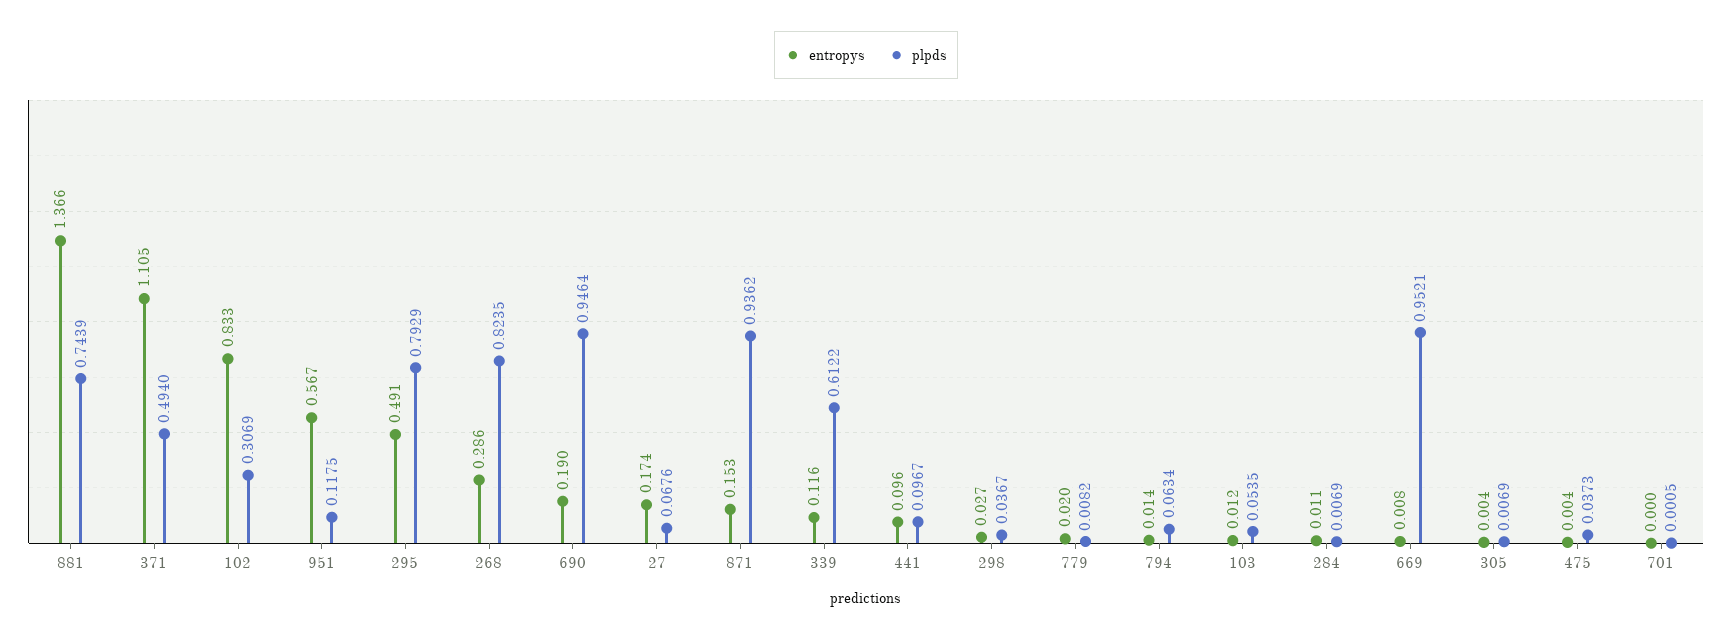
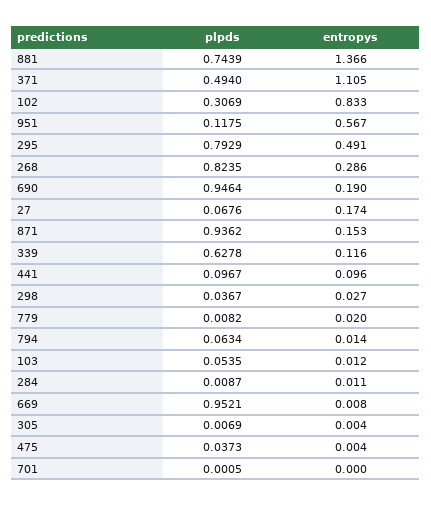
  {
    "entropys": {
      "881": 1.366,
      "371": 1.105,
      "102": 0.833,
      "951": 0.567,
      "295": 0.491,
      "268": 0.286,
      "690": 0.19,
      "27": 0.174,
      "871": 0.153,
      "339": 0.116,
      "441": 0.096,
      "298": 0.027,
      "779": 0.02,
      "794": 0.014,
      "103": 0.012,
      "284": 0.011,
      "669": 0.008,
      "305": 0.004,
      "475": 0.004,
      "701": 0
    },
    "plpds": {
      "881": 0.7439,
      "371": 0.494,
      "102": 0.3069,
      "951": 0.1175,
      "295": 0.7929,
      "268": 0.8235,
      "690": 0.9464,
      "27": 0.0676,
      "871": 0.9362,
-     "339": 0.6122,
+     "339": 0.6278,
      "441": 0.0967,
      "298": 0.0367,
      "779": 0.0082,
      "794": 0.0634,
      "103": 0.0535,
-     "284": 0.0069,
+     "284": 0.0087,
      "669": 0.9521,
      "305": 0.0069,
      "475": 0.0373,
      "701": 0.0005
    }
  }

